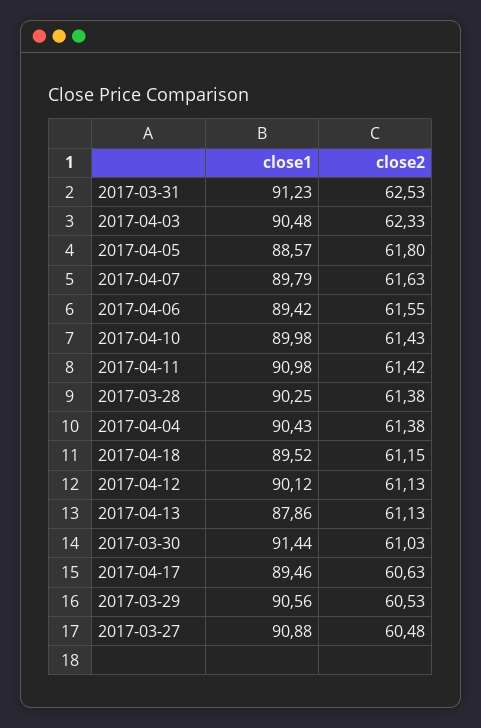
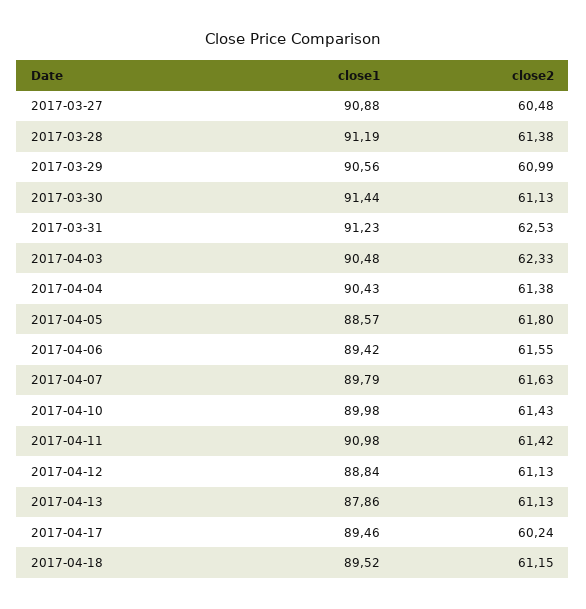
  {
    "close1": {
      "2017-03-31": 91.23,
      "2017-04-03": 90.48,
      "2017-04-05": 88.57,
      "2017-04-07": 89.79,
      "2017-04-06": 89.42,
      "2017-04-10": 89.98,
      "2017-04-11": 90.98,
-     "2017-03-28": 90.25,
+     "2017-03-28": 91.19,
      "2017-04-04": 90.43,
      "2017-04-18": 89.52,
-     "2017-04-12": 90.12,
+     "2017-04-12": 88.84,
      "2017-04-13": 87.86,
      "2017-03-30": 91.44,
      "2017-04-17": 89.46,
      "2017-03-29": 90.56,
      "2017-03-27": 90.88
    },
    "close2": {
      "2017-03-31": 62.53,
      "2017-04-03": 62.33,
      "2017-04-05": 61.8,
      "2017-04-07": 61.63,
      "2017-04-06": 61.55,
      "2017-04-10": 61.43,
      "2017-04-11": 61.42,
      "2017-03-28": 61.38,
      "2017-04-04": 61.38,
      "2017-04-18": 61.15,
      "2017-04-12": 61.13,
      "2017-04-13": 61.13,
-     "2017-03-30": 61.03,
+     "2017-03-30": 61.13,
-     "2017-04-17": 60.63,
+     "2017-04-17": 60.24,
-     "2017-03-29": 60.53,
+     "2017-03-29": 60.99,
      "2017-03-27": 60.48
    }
  }

